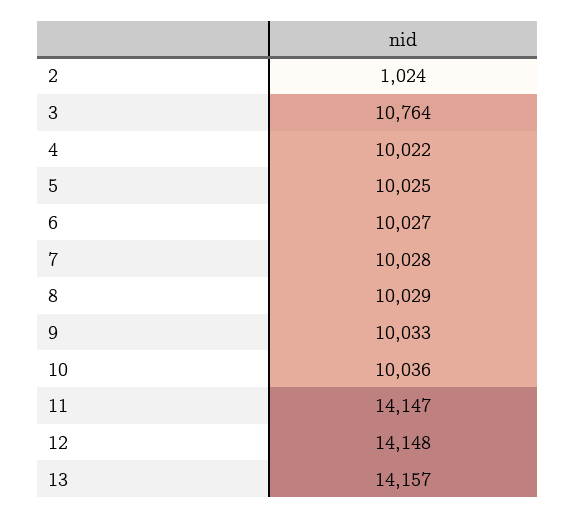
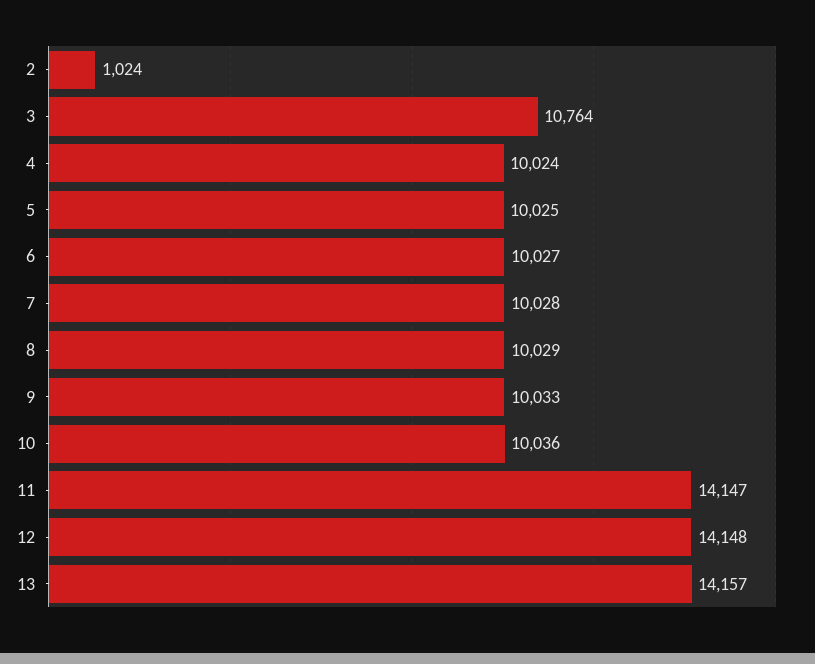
  {
    "2": 1024,
    "3": 10764,
-   "4": 10022,
+   "4": 10024,
    "5": 10025,
    "6": 10027,
    "7": 10028,
    "8": 10029,
    "9": 10033,
    "10": 10036,
    "11": 14147,
    "12": 14148,
    "13": 14157
  }

